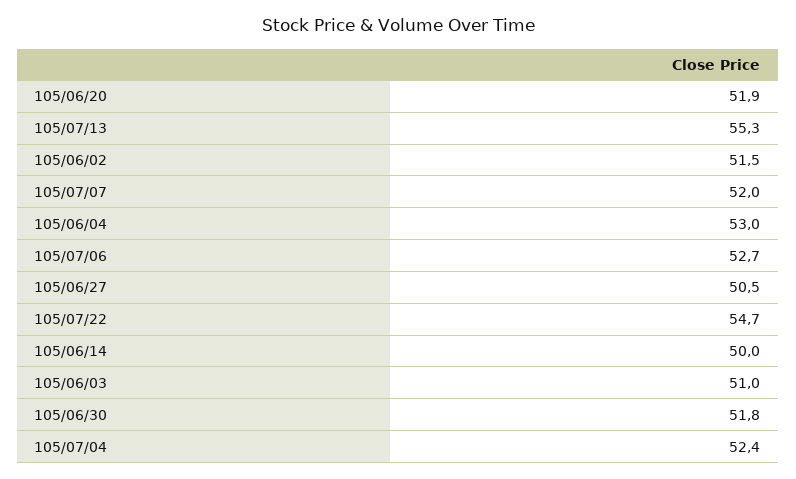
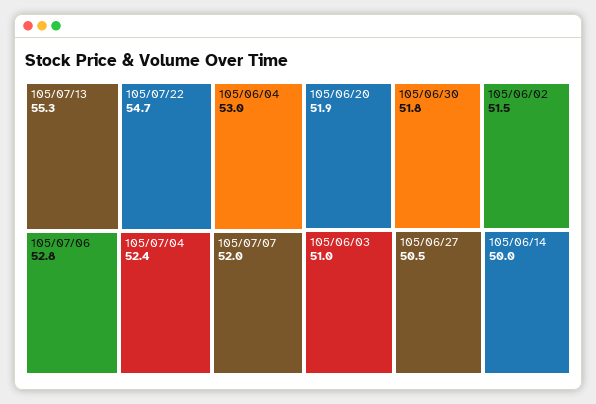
  {
    "105/06/20": 51.9,
    "105/07/13": 55.3,
    "105/06/02": 51.5,
    "105/07/07": 52,
    "105/06/04": 53,
-   "105/07/06": 52.7,
+   "105/07/06": 52.8,
    "105/06/27": 50.5,
    "105/07/22": 54.7,
    "105/06/14": 50,
    "105/06/03": 51,
    "105/06/30": 51.8,
    "105/07/04": 52.4
  }

